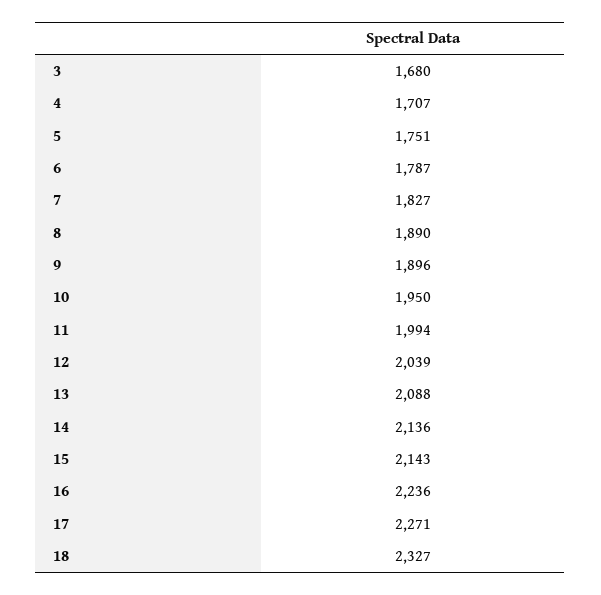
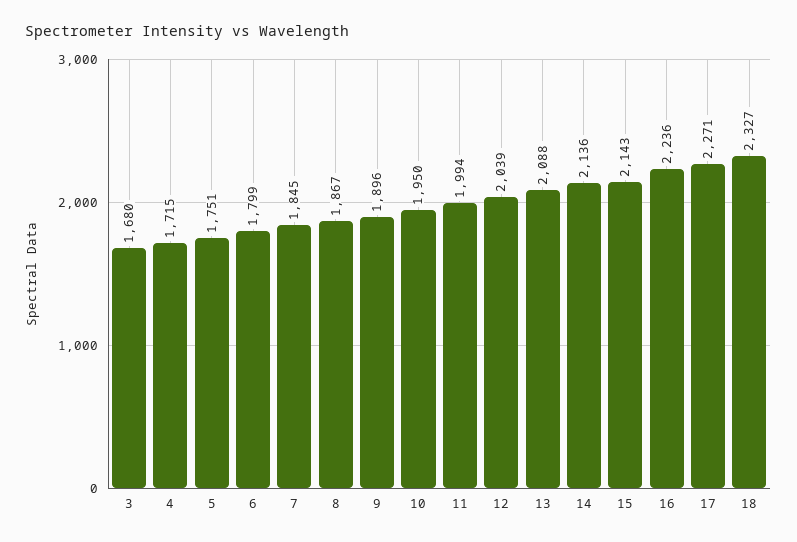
  {
    "3": 1680,
-   "4": 1707,
+   "4": 1715,
    "5": 1751,
-   "6": 1787,
+   "6": 1799,
-   "7": 1827,
+   "7": 1845,
-   "8": 1890,
+   "8": 1867,
    "9": 1896,
    "10": 1950,
    "11": 1994,
    "12": 2039,
    "13": 2088,
    "14": 2136,
    "15": 2143,
    "16": 2236,
    "17": 2271,
    "18": 2327
  }

